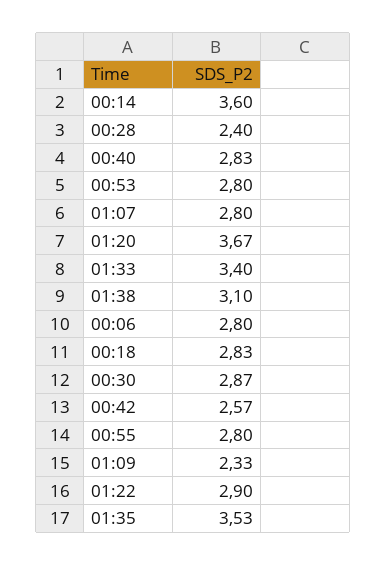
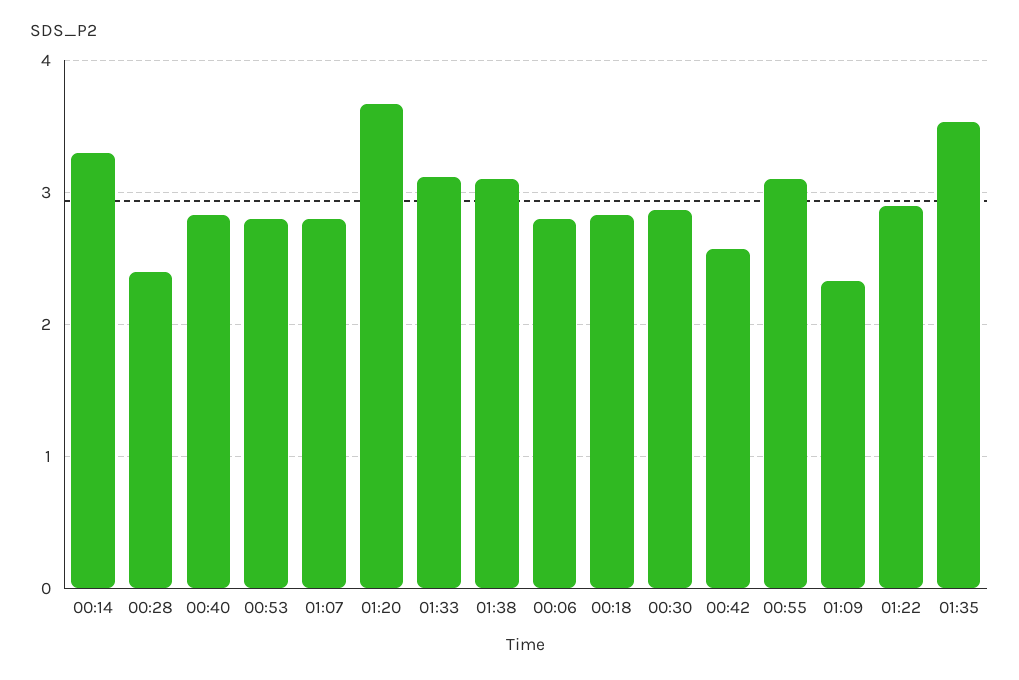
  {
-   "00:14": 3.6,
+   "00:14": 3.3,
    "00:28": 2.4,
    "00:40": 2.83,
    "00:53": 2.8,
    "01:07": 2.8,
    "01:20": 3.67,
-   "01:33": 3.4,
+   "01:33": 3.1,
    "01:38": 3.1,
    "00:06": 2.8,
    "00:18": 2.83,
    "00:30": 2.87,
    "00:42": 2.57,
-   "00:55": 2.8,
+   "00:55": 3.1,
    "01:09": 2.33,
    "01:22": 2.9,
    "01:35": 3.53
  }

